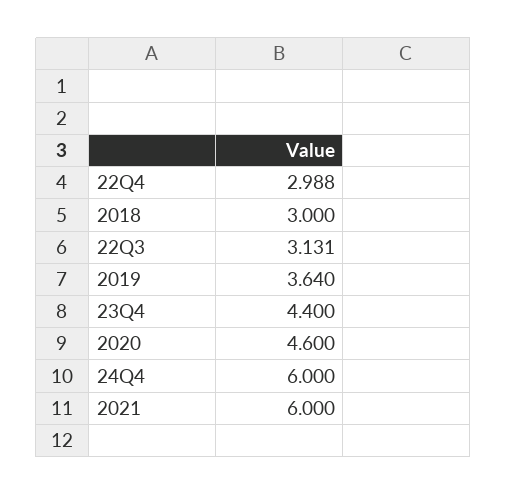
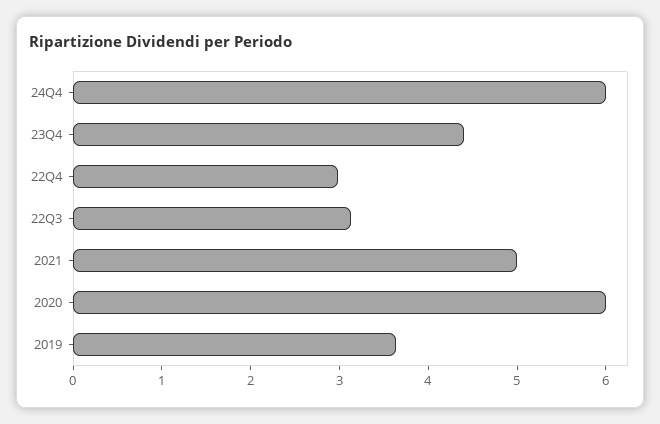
  {
    "22Q4": 2.988,
-   "2018": 3,
    "22Q3": 3.131,
    "2019": 3.64,
    "23Q4": 4.4,
-   "2020": 4.6,
+   "2020": 6,
    "24Q4": 6,
-   "2021": 6
+   "2021": 5
  }

